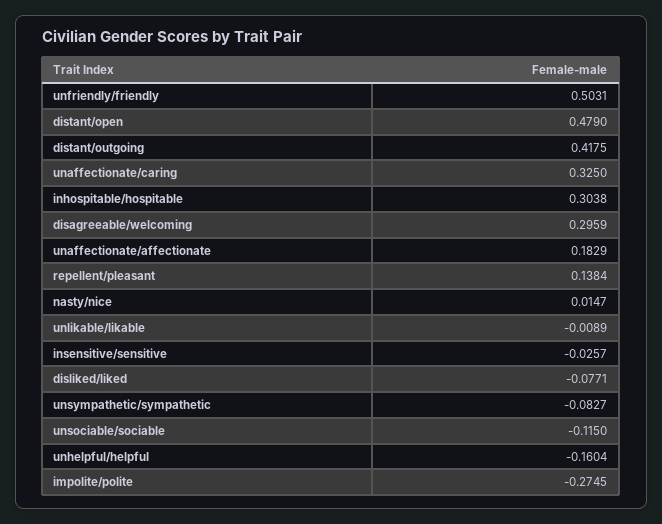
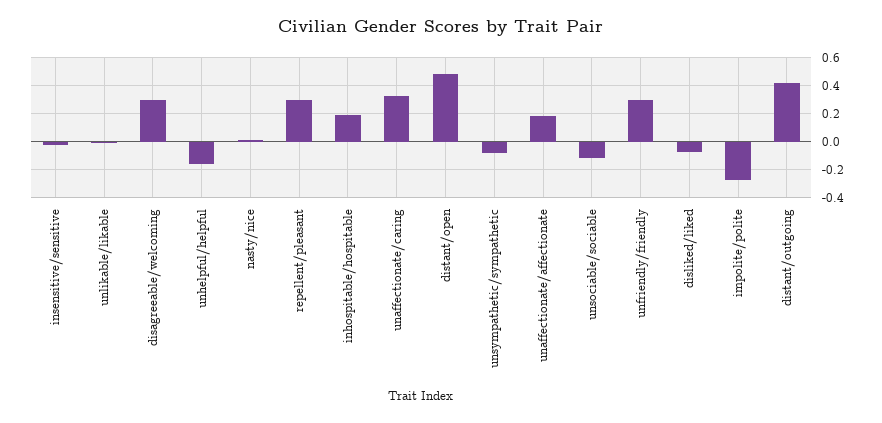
  {
-   "unfriendly/friendly": 0.5031,
+   "unfriendly/friendly": 0.3,
    "distant/open": 0.479,
    "distant/outgoing": 0.4175,
    "unaffectionate/caring": 0.325,
-   "inhospitable/hospitable": 0.3038,
+   "inhospitable/hospitable": 0.2,
    "disagreeable/welcoming": 0.2959,
    "unaffectionate/affectionate": 0.1829,
-   "repellent/pleasant": 0.1384,
+   "repellent/pleasant": 0.3,
    "nasty/nice": 0.0147,
    "unlikable/likable": -0.0089,
    "insensitive/sensitive": -0.0257,
    "disliked/liked": -0.0771,
    "unsympathetic/sympathetic": -0.0827,
    "unsociable/sociable": -0.115,
    "unhelpful/helpful": -0.1604,
    "impolite/polite": -0.2745
  }

